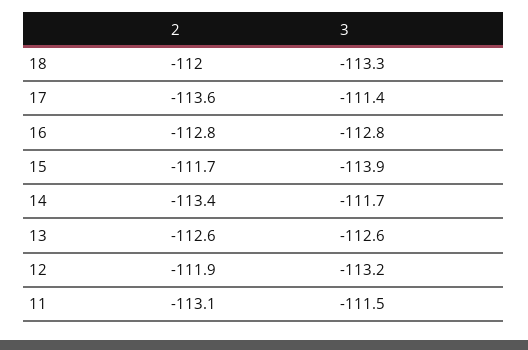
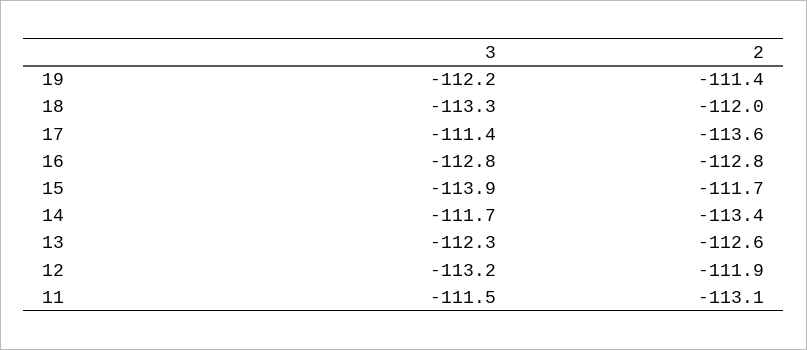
  {
    "2": {
      "18": -112,
      "17": -113.6,
      "16": -112.8,
      "15": -111.7,
      "14": -113.4,
      "13": -112.6,
      "12": -111.9,
-     "11": -113.1
+     "11": -113.1,
+     "19": -111.4
    },
    "3": {
      "18": -113.3,
      "17": -111.4,
      "16": -112.8,
      "15": -113.9,
      "14": -111.7,
-     "13": -112.6,
+     "13": -112.3,
      "12": -113.2,
-     "11": -111.5
+     "11": -111.5,
+     "19": -112.2
    }
  }

